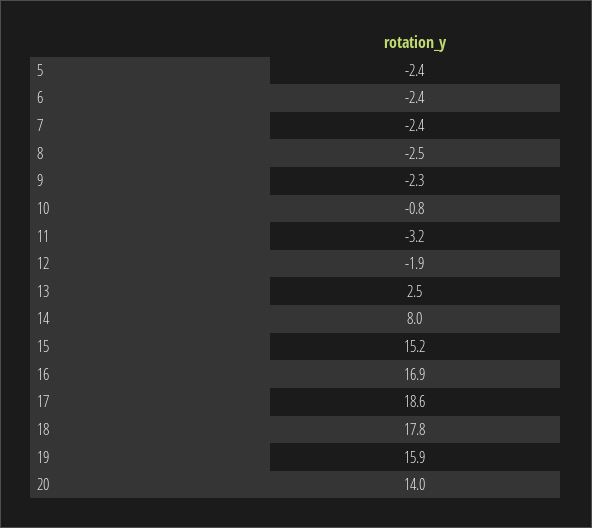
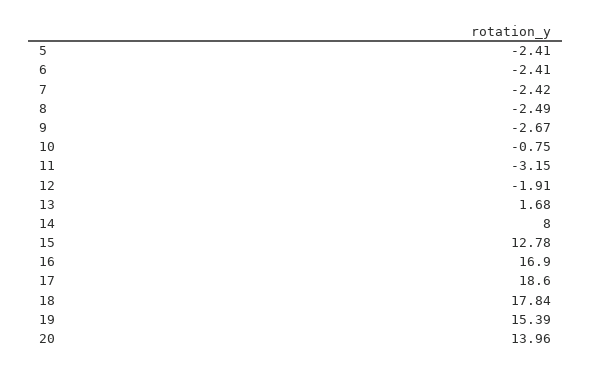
  {
    "5": -2.41,
    "6": -2.41,
    "7": -2.42,
    "8": -2.49,
-   "9": -2.3,
+   "9": -2.67,
    "10": -0.75,
    "11": -3.15,
    "12": -1.91,
-   "13": 2.5,
+   "13": 1.68,
    "14": 8,
-   "15": 15.2,
+   "15": 12.78,
    "16": 16.9,
    "17": 18.6,
    "18": 17.84,
-   "19": 15.9,
+   "19": 15.39,
    "20": 13.96
  }

